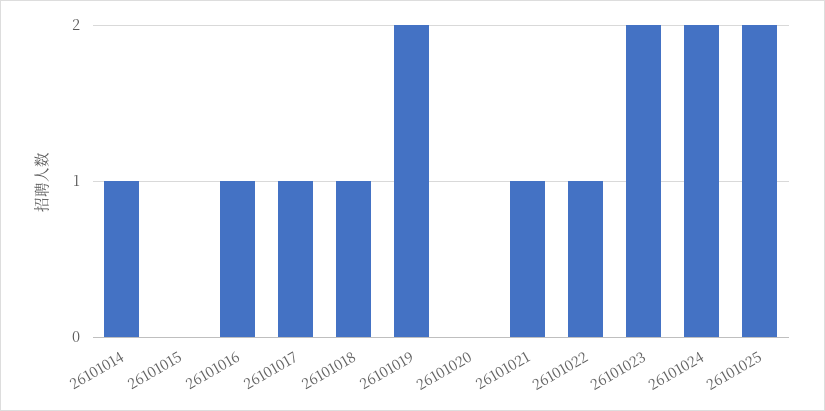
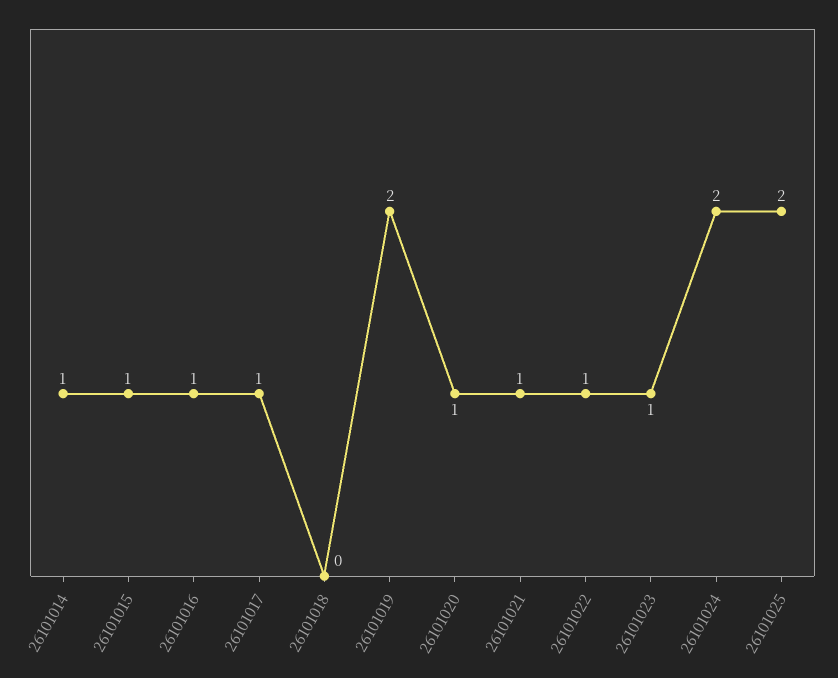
  {
    "26101014": 1,
-   "26101015": 0,
+   "26101015": 1,
    "26101016": 1,
    "26101017": 1,
-   "26101018": 1,
+   "26101018": 0,
    "26101019": 2,
-   "26101020": 0,
+   "26101020": 1,
    "26101021": 1,
    "26101022": 1,
-   "26101023": 2,
+   "26101023": 1,
    "26101024": 2,
    "26101025": 2
  }

